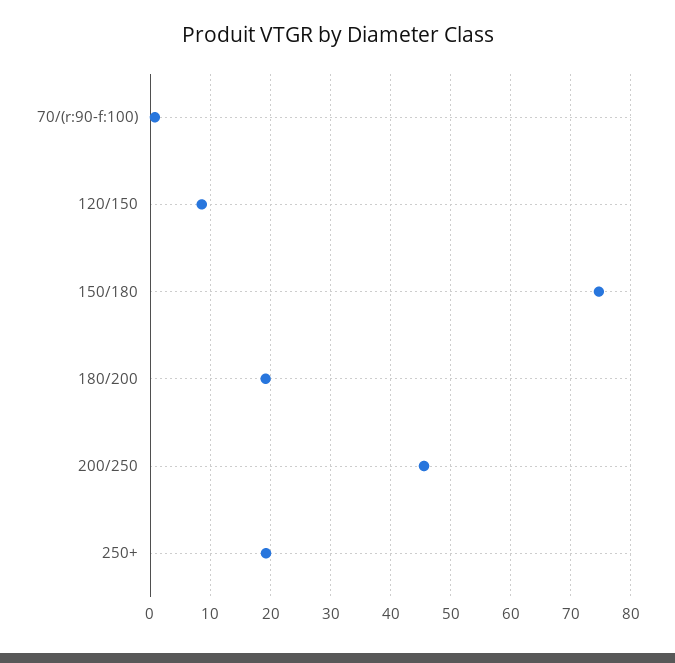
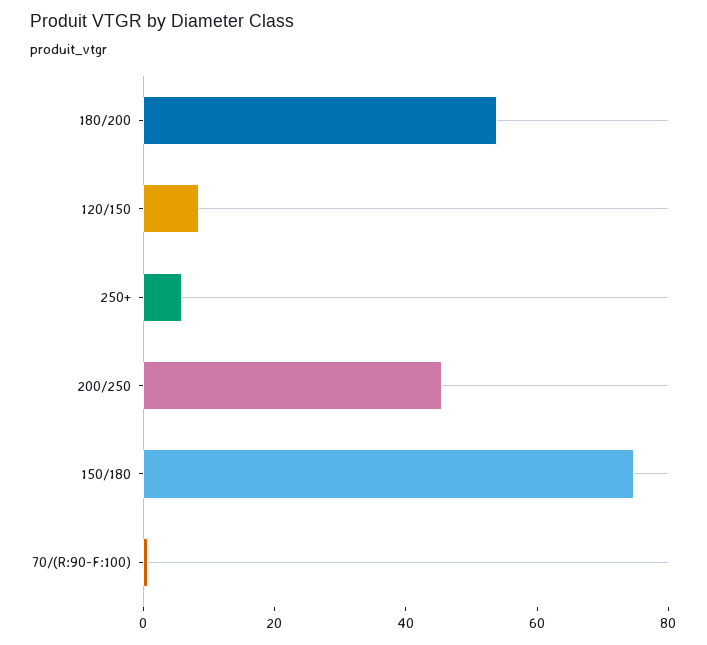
  {
    "70/(r:90-f:100)": 1,
    "120/150": 9,
    "150/180": 75,
-   "180/200": 19,
+   "180/200": 55,
    "200/250": 46,
-   "250+": 19
+   "250+": 5
  }

